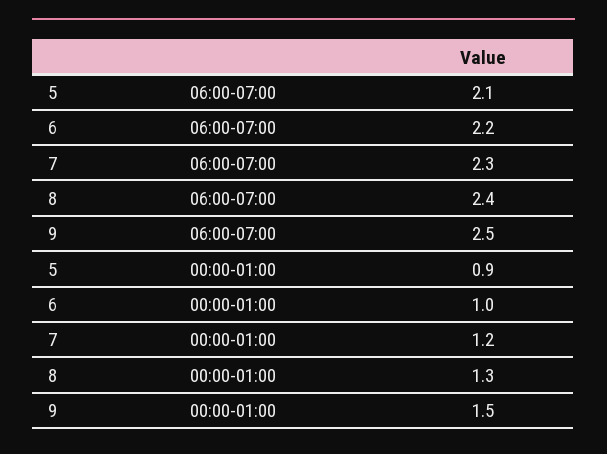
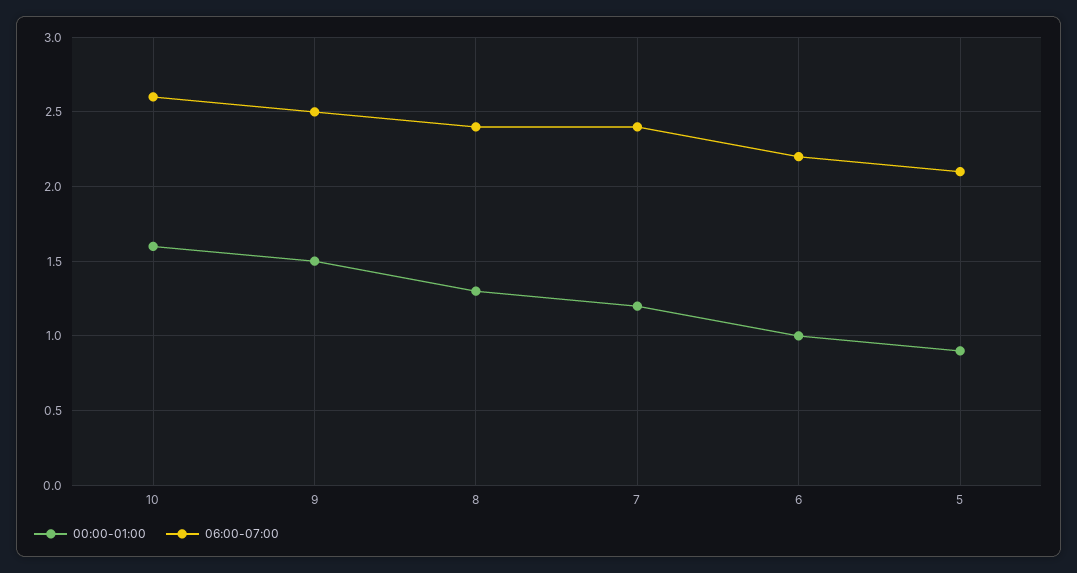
  {
    "06:00-07:00": {
      "5": 2.1,
      "6": 2.2,
-     "7": 2.3,
+     "7": 2.4,
      "8": 2.4,
-     "9": 2.5
+     "9": 2.5,
+     "10": 2.6
    },
    "00:00-01:00": {
      "5": 0.9,
      "6": 1,
      "7": 1.2,
      "8": 1.3,
-     "9": 1.5
+     "9": 1.5,
+     "10": 1.6
    }
  }

